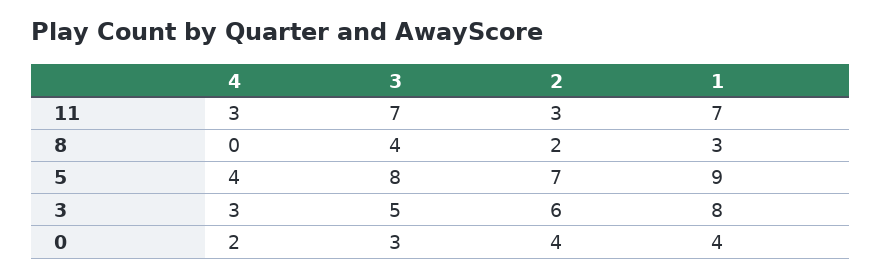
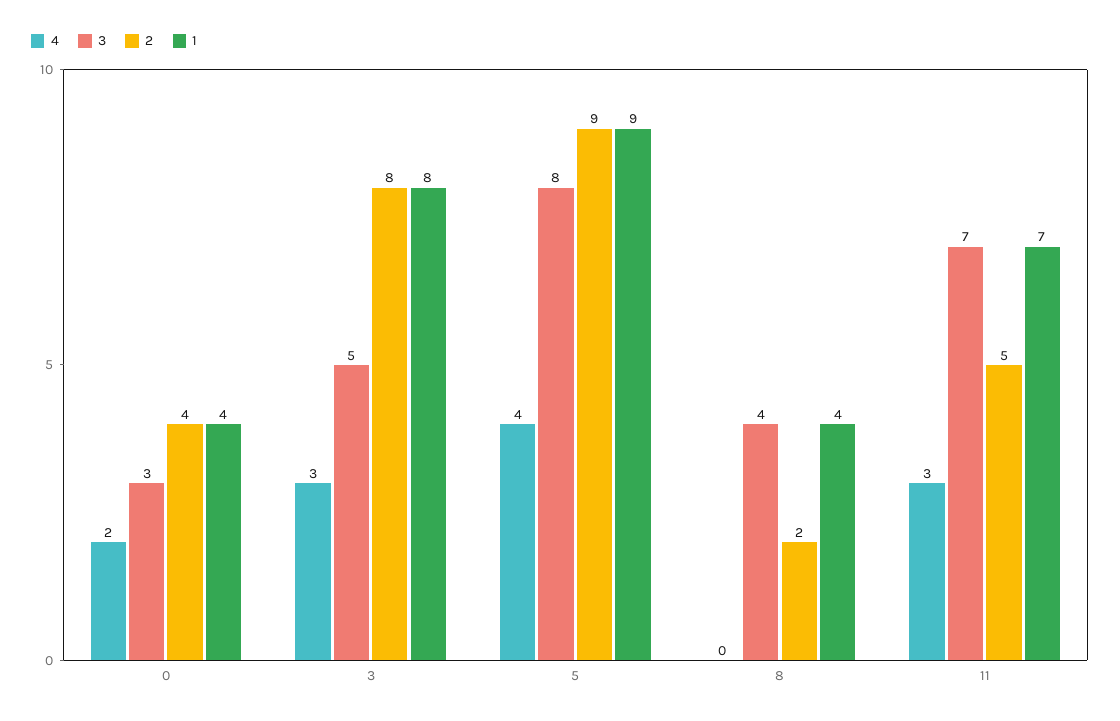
  {
    "4": {
      "11": 3,
      "8": 0,
      "5": 4,
      "3": 3,
      "0": 2
    },
    "3": {
      "11": 7,
      "8": 4,
      "5": 8,
      "3": 5,
      "0": 3
    },
    "2": {
-     "11": 3,
+     "11": 5,
      "8": 2,
-     "5": 7,
+     "5": 9,
-     "3": 6,
+     "3": 8,
      "0": 4
    },
    "1": {
      "11": 7,
-     "8": 3,
+     "8": 4,
      "5": 9,
      "3": 8,
      "0": 4
    }
  }

